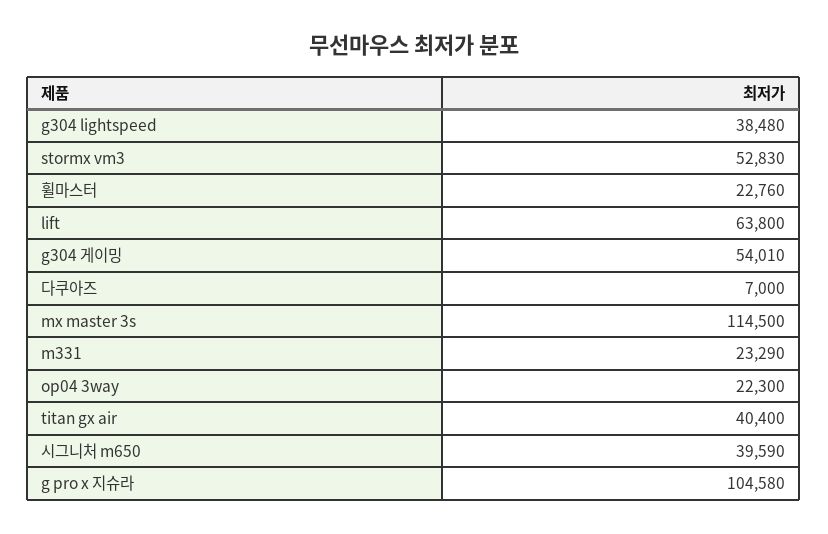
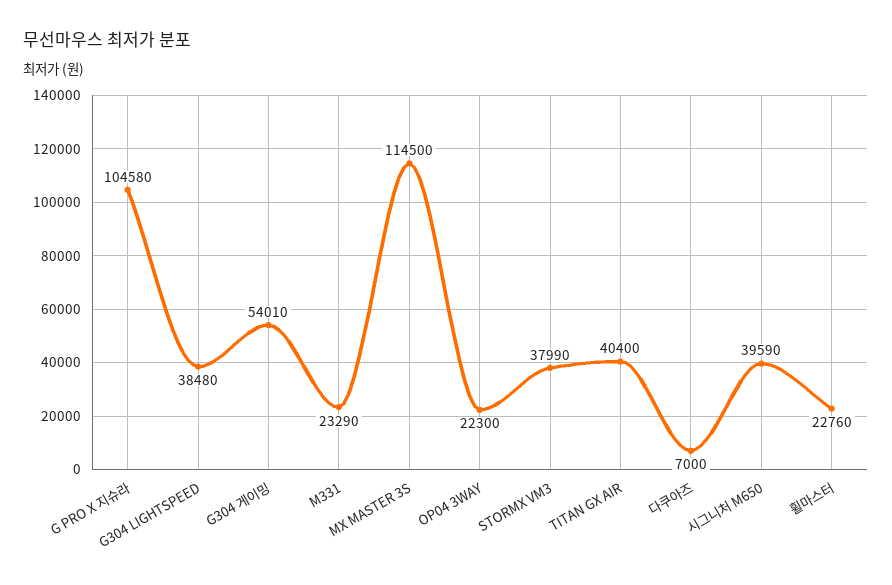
  {
    "g304 lightspeed": 38480,
-   "stormx vm3": 52830,
+   "stormx vm3": 37990,
    "휠마스터": 22760,
-   "lift": 63800,
    "g304 게이밍": 54010,
    "다쿠아즈": 7000,
    "mx master 3s": 114500,
    "m331": 23290,
    "op04 3way": 22300,
    "titan gx air": 40400,
    "시그니처 m650": 39590,
    "g pro x 지슈라": 104580
  }

